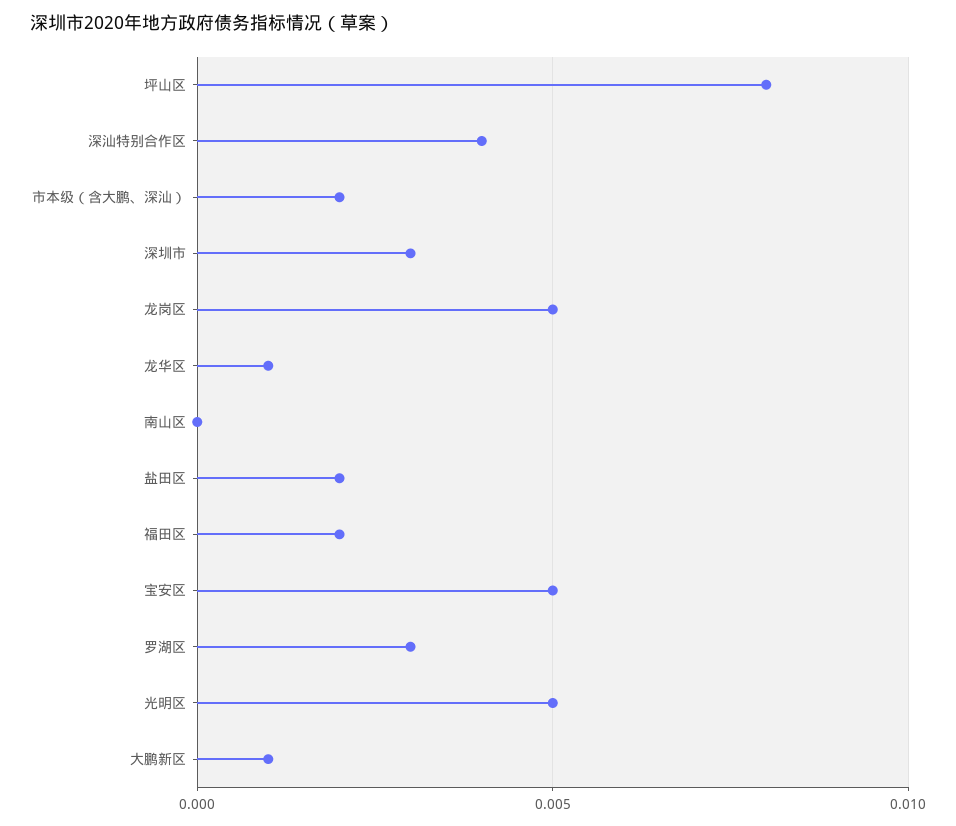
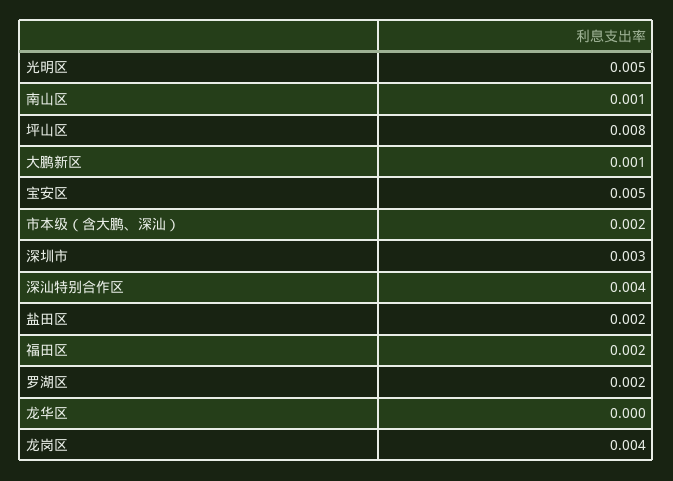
  {
    "坪山区": 0.008,
    "深汕特别合作区": 0.004,
    "市本级（含大鹏、深汕）": 0.002,
    "深圳市": 0.003,
-   "龙岗区": 0.005,
+   "龙岗区": 0.004,
-   "龙华区": 0.001,
+   "龙华区": 0,
-   "南山区": 0,
+   "南山区": 0.001,
    "盐田区": 0.002,
    "福田区": 0.002,
    "宝安区": 0.005,
-   "罗湖区": 0.003,
+   "罗湖区": 0.002,
    "光明区": 0.005,
    "大鹏新区": 0.001
  }

